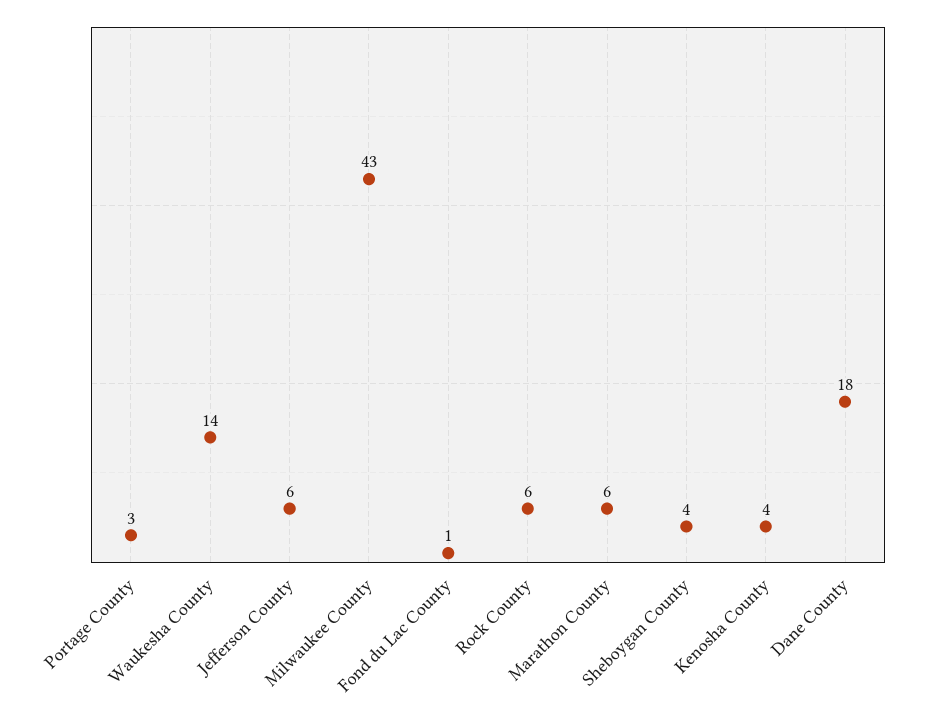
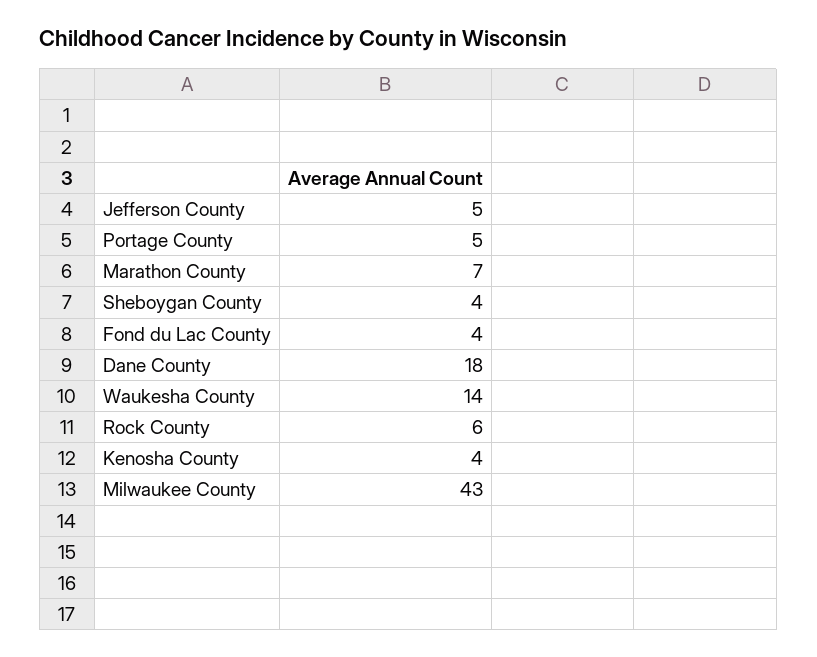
  {
-   "Portage County": 3,
+   "Portage County": 5,
    "Waukesha County": 14,
-   "Jefferson County": 6,
+   "Jefferson County": 5,
    "Milwaukee County": 43,
-   "Fond du Lac County": 1,
+   "Fond du Lac County": 4,
    "Rock County": 6,
-   "Marathon County": 6,
+   "Marathon County": 7,
    "Sheboygan County": 4,
    "Kenosha County": 4,
    "Dane County": 18
  }

